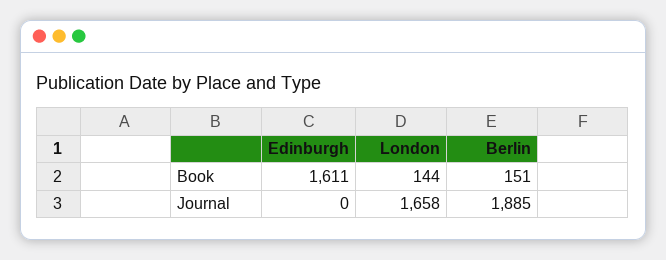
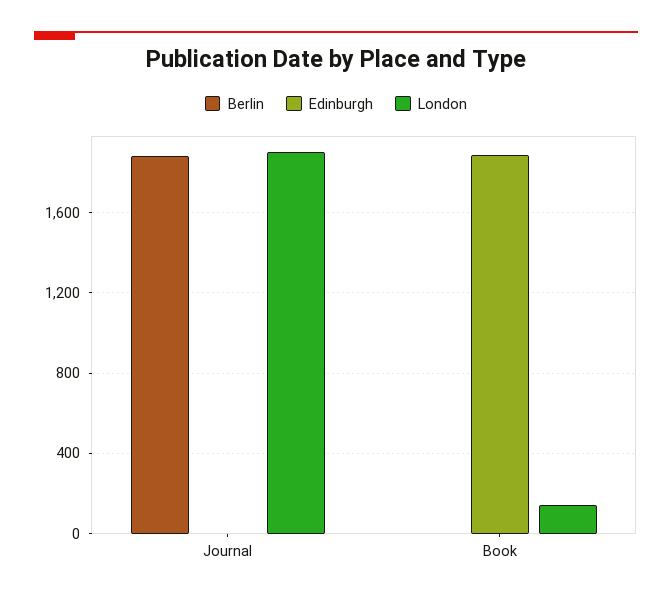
  {
    "Edinburgh": {
-     "Book": 1611,
+     "Book": 1900,
      "Journal": 0
    },
    "London": {
      "Book": 144,
-     "Journal": 1658
+     "Journal": 1900
    },
    "Berlin": {
-     "Book": 151,
+     "Book": 0,
      "Journal": 1885
    }
  }

